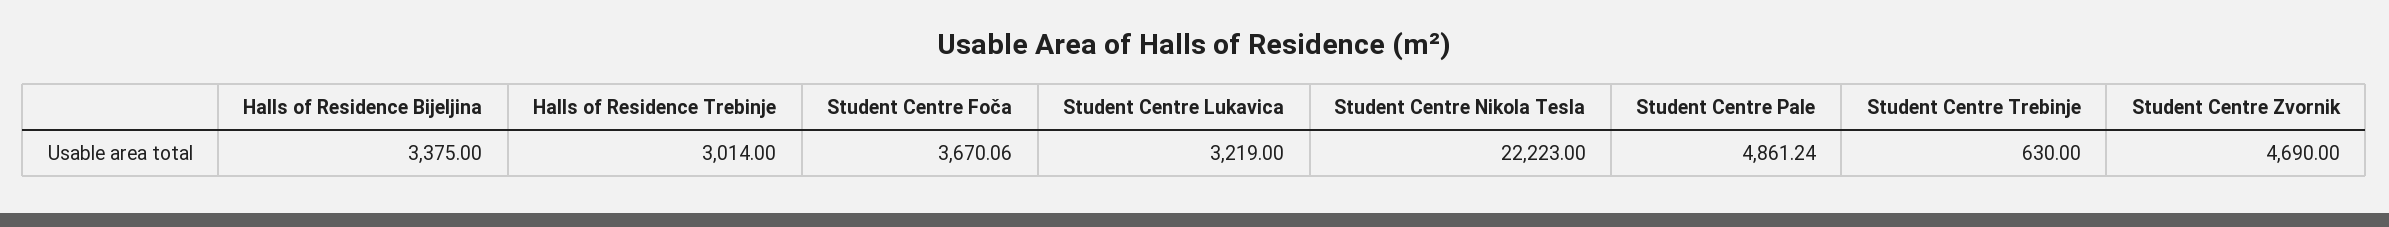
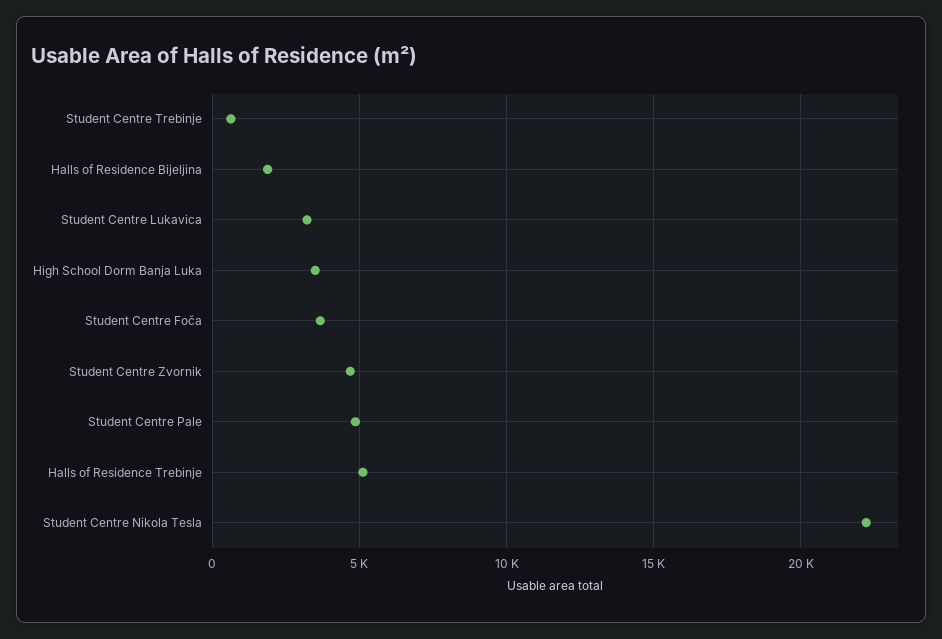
  {
-   "Halls of Residence Bijeljina": 3375,
+   "Halls of Residence Bijeljina": 2000,
-   "Halls of Residence Trebinje": 3014,
+   "Halls of Residence Trebinje": 5000,
    "Student Centre Foča": 3670.06,
    "Student Centre Lukavica": 3219,
    "Student Centre Nikola Tesla": 22223,
    "Student Centre Pale": 4861.24,
    "Student Centre Trebinje": 630,
-   "Student Centre Zvornik": 4690
+   "Student Centre Zvornik": 4690,
+   "High School Dorm Banja Luka": 3500
  }

